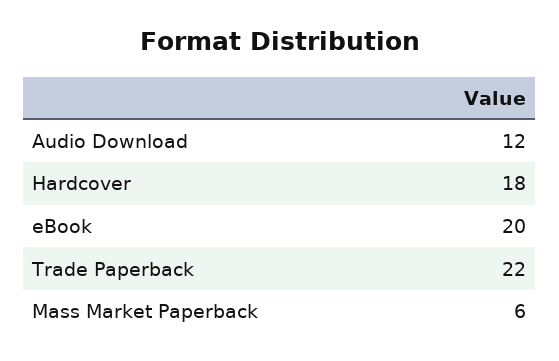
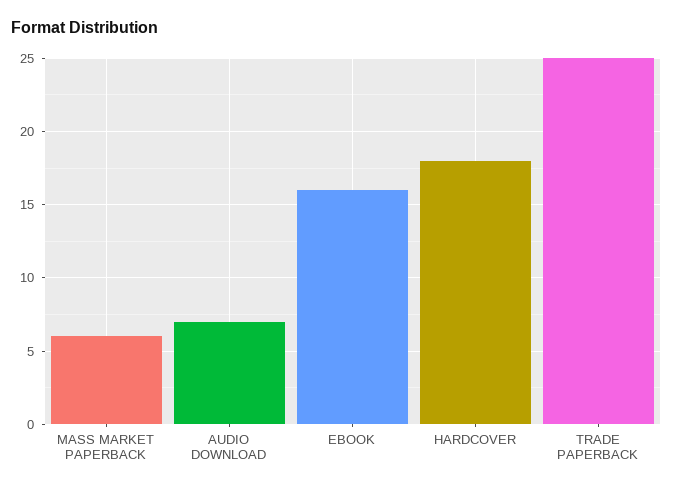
  {
-   "Audio Download": 12,
+   "Audio Download": 7,
    "Hardcover": 18,
-   "eBook": 20,
+   "eBook": 16,
-   "Trade Paperback": 22,
+   "Trade Paperback": 25,
    "Mass Market Paperback": 6
  }

